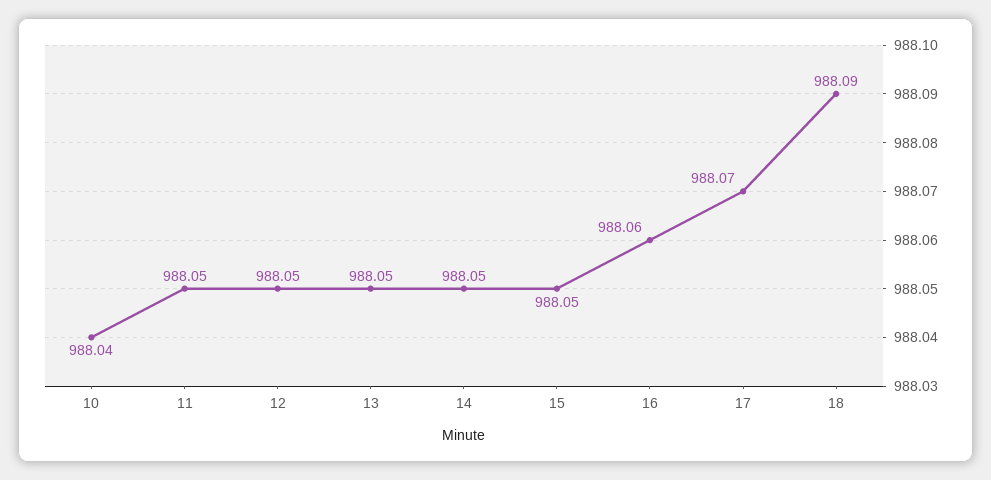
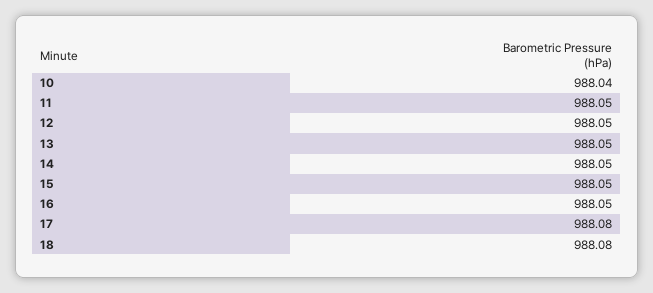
  {
    "10": 988.04,
    "11": 988.05,
    "12": 988.05,
    "13": 988.05,
    "14": 988.05,
    "15": 988.05,
-   "16": 988.06,
+   "16": 988.05,
-   "17": 988.07,
+   "17": 988.08,
-   "18": 988.09
+   "18": 988.08
  }

